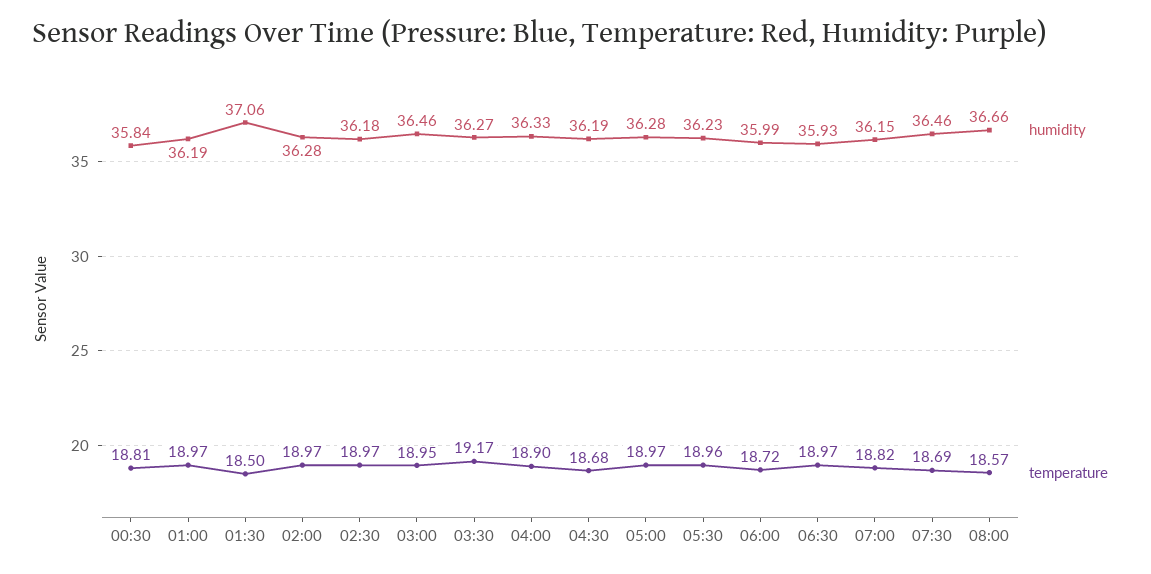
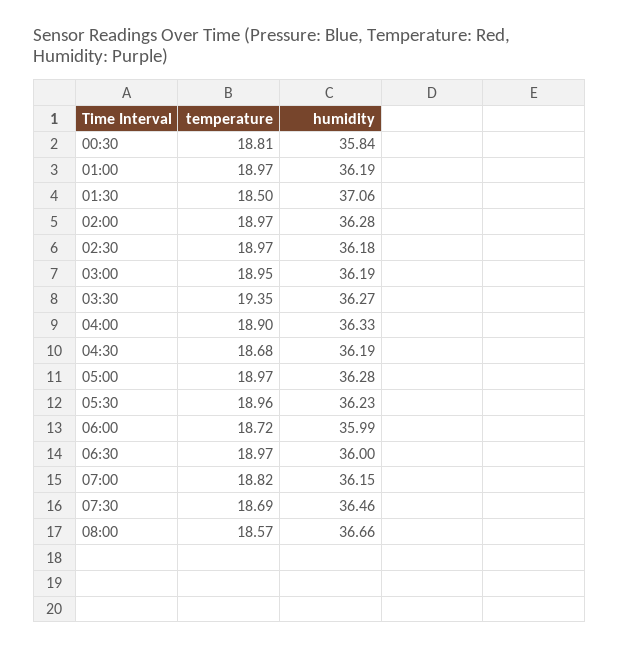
  {
    "humidity": {
      "00:30": 35.84,
      "01:00": 36.19,
      "01:30": 37.06,
      "02:00": 36.28,
      "02:30": 36.18,
-     "03:00": 36.46,
+     "03:00": 36.19,
      "03:30": 36.27,
      "04:00": 36.33,
      "04:30": 36.19,
      "05:00": 36.28,
      "05:30": 36.23,
      "06:00": 35.99,
-     "06:30": 35.93,
+     "06:30": 36,
      "07:00": 36.15,
      "07:30": 36.46,
      "08:00": 36.66
    },
    "temperature": {
      "00:30": 18.81,
      "01:00": 18.97,
      "01:30": 18.5,
      "02:00": 18.97,
      "02:30": 18.97,
      "03:00": 18.95,
-     "03:30": 19.17,
+     "03:30": 19.35,
      "04:00": 18.9,
      "04:30": 18.68,
      "05:00": 18.97,
      "05:30": 18.96,
      "06:00": 18.72,
      "06:30": 18.97,
      "07:00": 18.82,
      "07:30": 18.69,
      "08:00": 18.57
    }
  }

